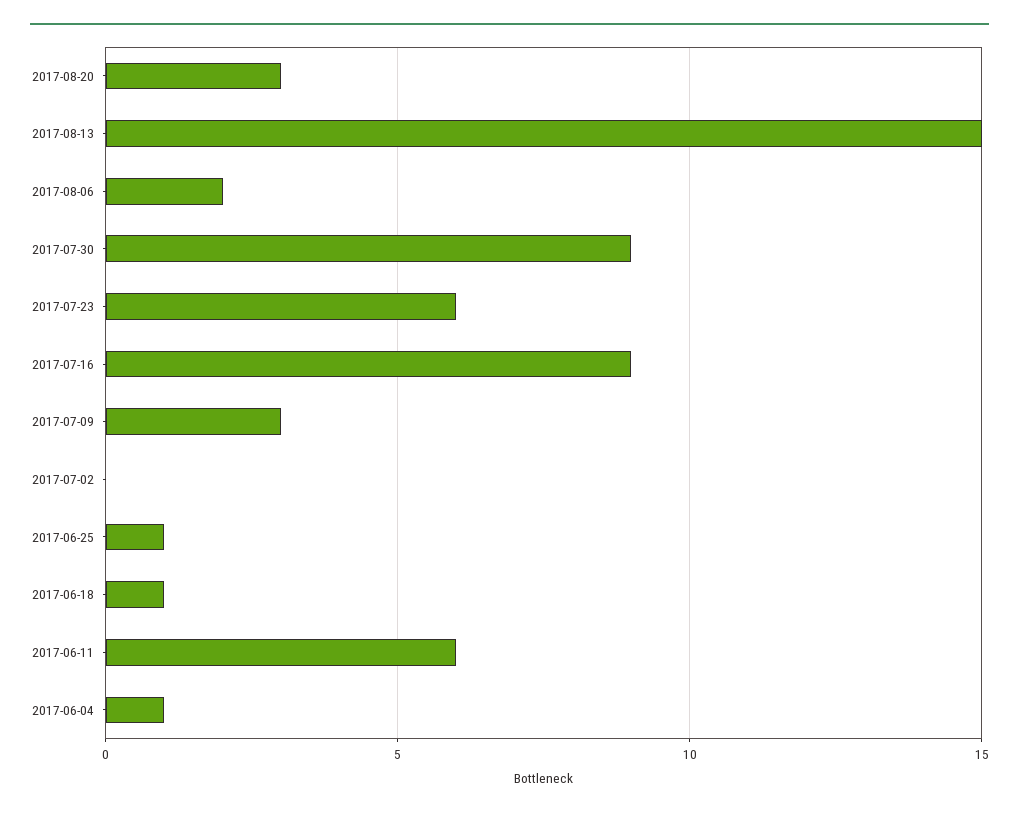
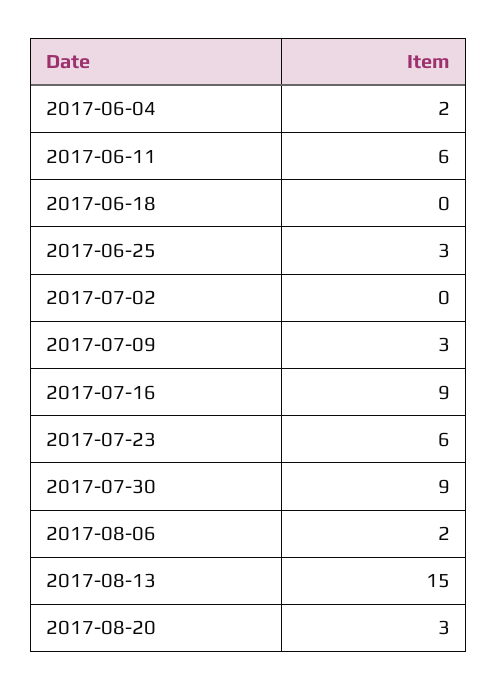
  {
    "2017-08-20": 3,
    "2017-08-13": 15,
    "2017-08-06": 2,
    "2017-07-30": 9,
    "2017-07-23": 6,
    "2017-07-16": 9,
    "2017-07-09": 3,
    "2017-07-02": 0,
-   "2017-06-25": 1,
+   "2017-06-25": 3,
-   "2017-06-18": 1,
+   "2017-06-18": 0,
    "2017-06-11": 6,
-   "2017-06-04": 1
+   "2017-06-04": 2
  }

